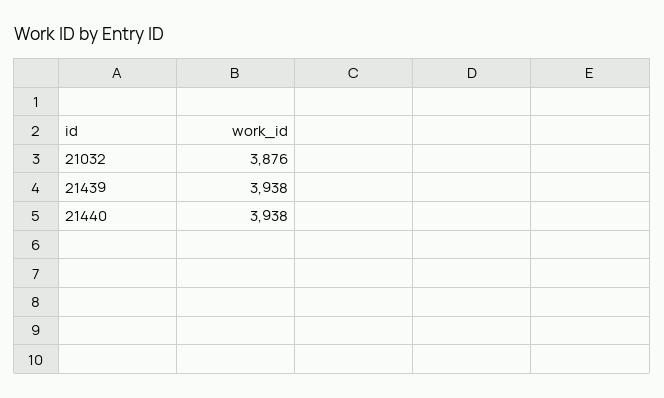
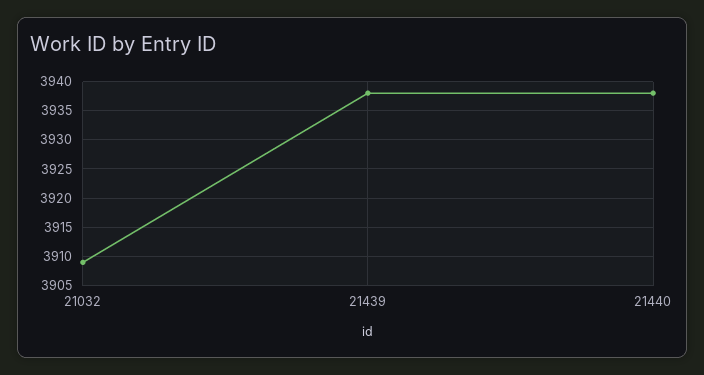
  {
-   "21032": 3876,
+   "21032": 3910,
    "21439": 3938,
    "21440": 3938
  }

